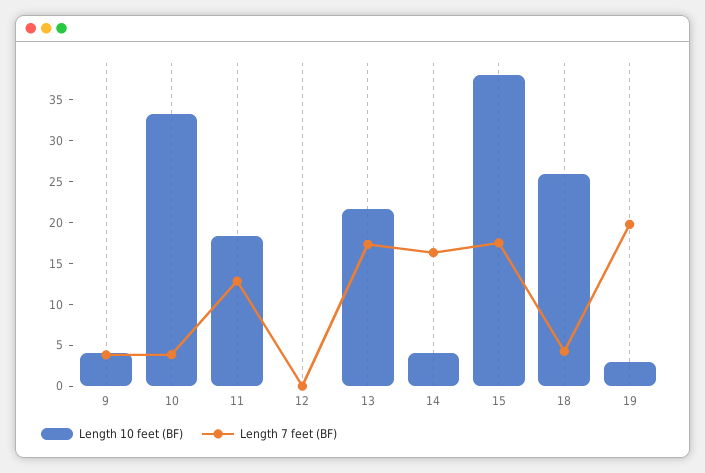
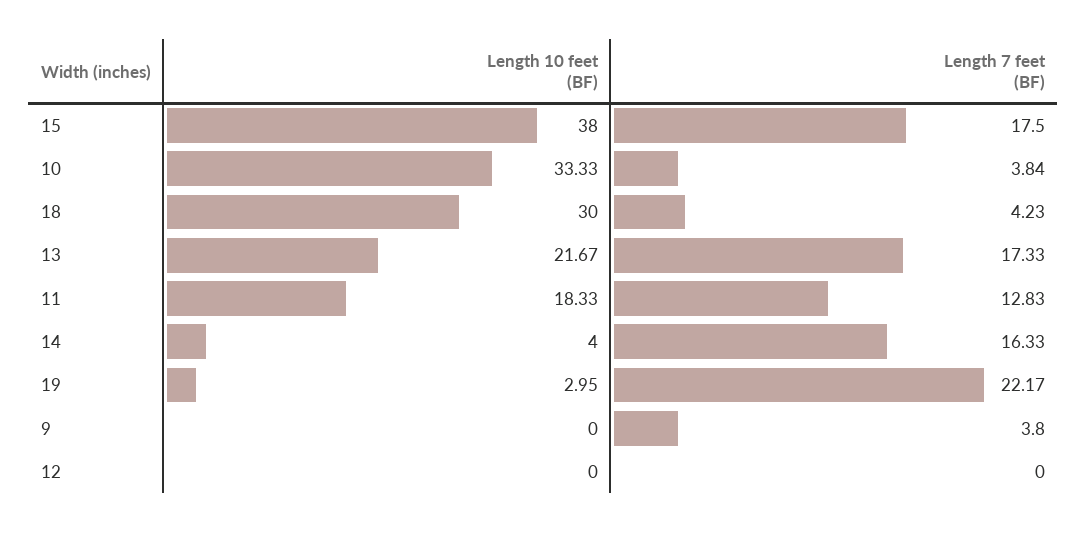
  {
    "Length 10 feet (BF)": {
-     "9": 4,
+     "9": 0,
      "10": 33.33,
      "11": 18.33,
      "12": 0,
      "13": 21.67,
      "14": 4,
      "15": 38,
-     "18": 26,
+     "18": 30,
      "19": 2.95
    },
    "Length 7 feet (BF)": {
      "9": 3.8,
      "10": 3.84,
      "11": 12.83,
      "12": 0,
      "13": 17.33,
      "14": 16.33,
      "15": 17.5,
      "18": 4.23,
-     "19": 20
+     "19": 22.17
    }
  }

